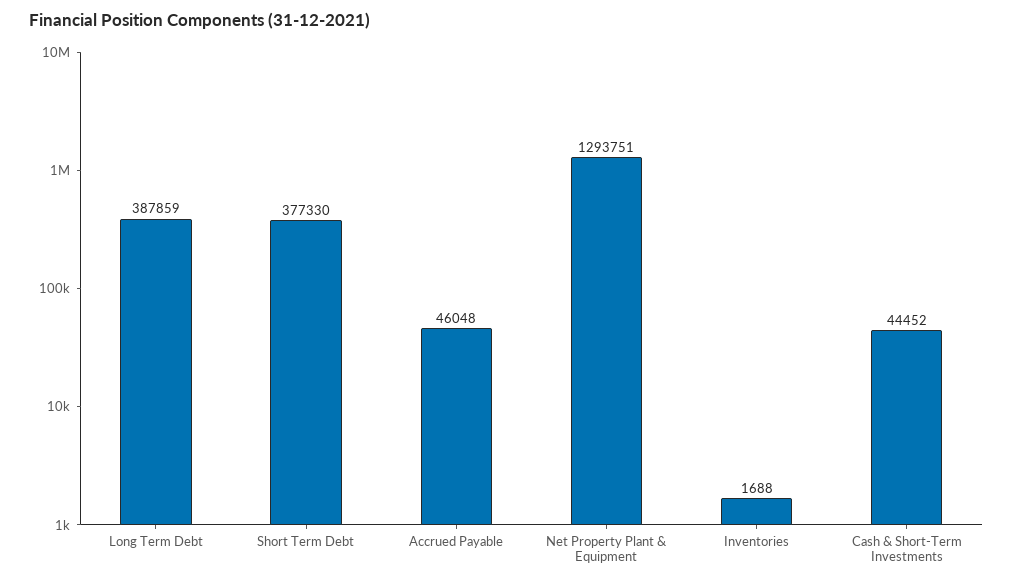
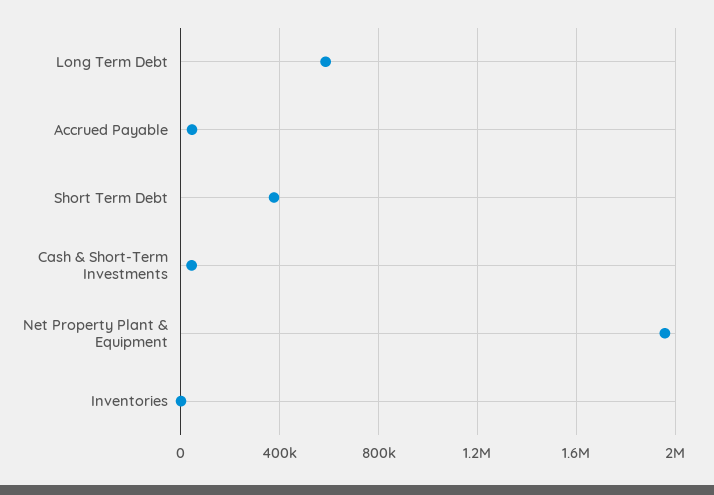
  {
-   "Long Term Debt": 387859,
+   "Long Term Debt": 600000,
    "Short Term Debt": 377330,
    "Accrued Payable": 46048,
-   "Net Property Plant & Equipment": 1293751,
+   "Net Property Plant & Equipment": 1950000,
    "Inventories": 1688,
    "Cash & Short-Term Investments": 44452
  }

